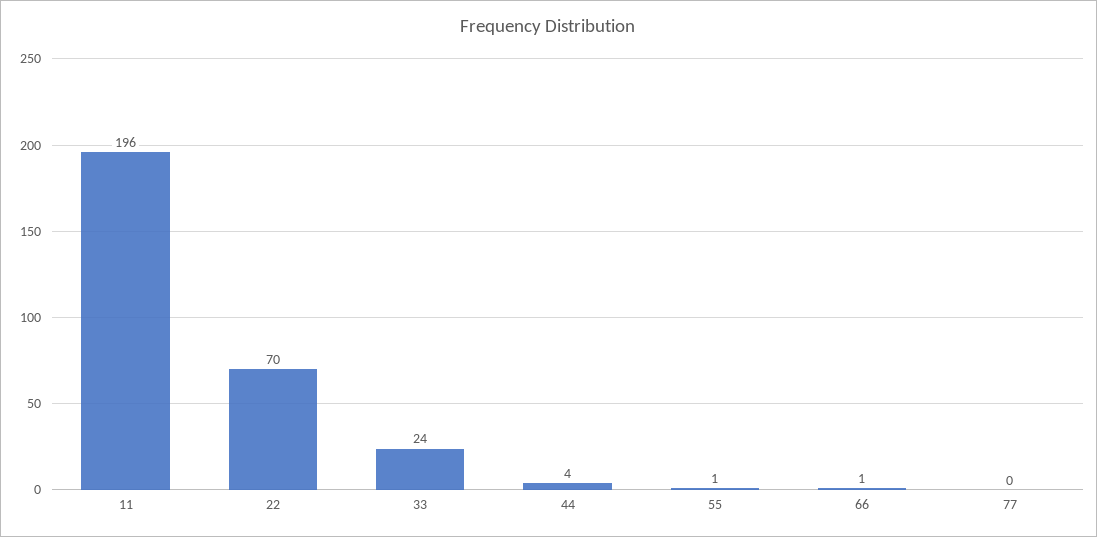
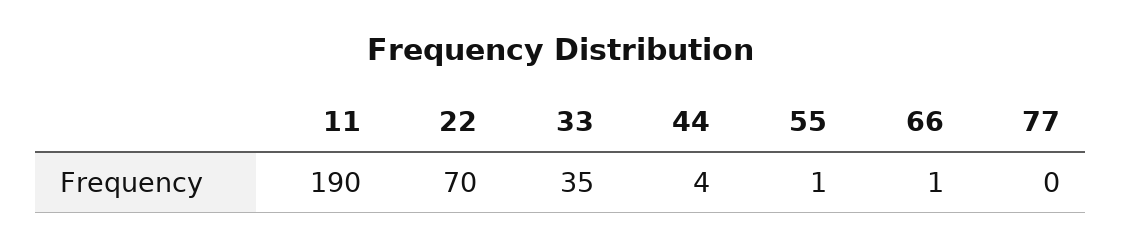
  {
-   "11": 196,
+   "11": 190,
    "22": 70,
-   "33": 24,
+   "33": 35,
    "44": 4,
    "55": 1,
    "66": 1,
    "77": 0
  }

